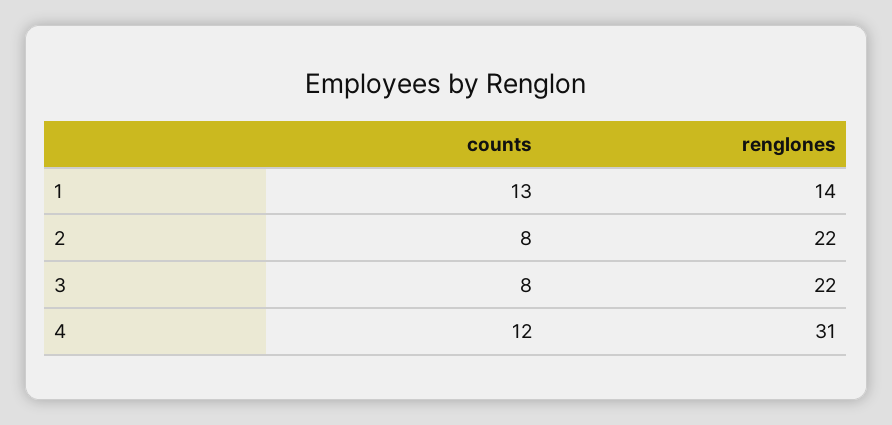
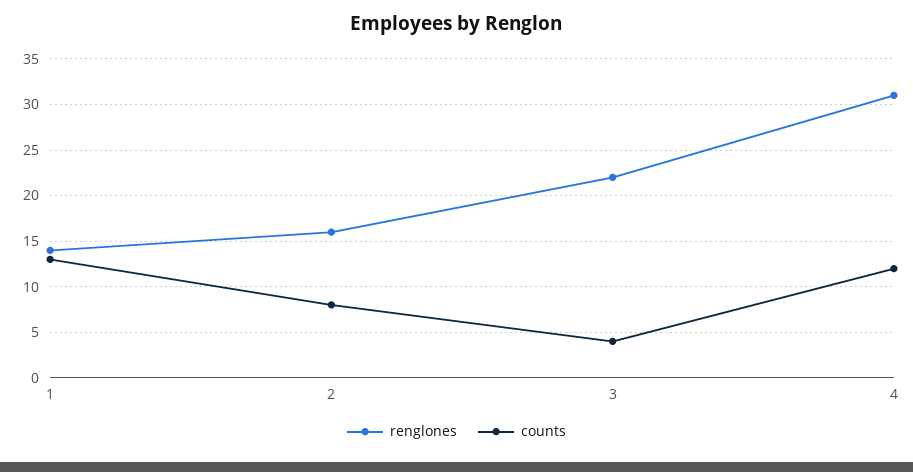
  {
    "counts": {
      "1": 13,
      "2": 8,
-     "3": 8,
+     "3": 4,
      "4": 12
    },
    "renglones": {
      "1": 14,
-     "2": 22,
+     "2": 16,
      "3": 22,
      "4": 31
    }
  }

